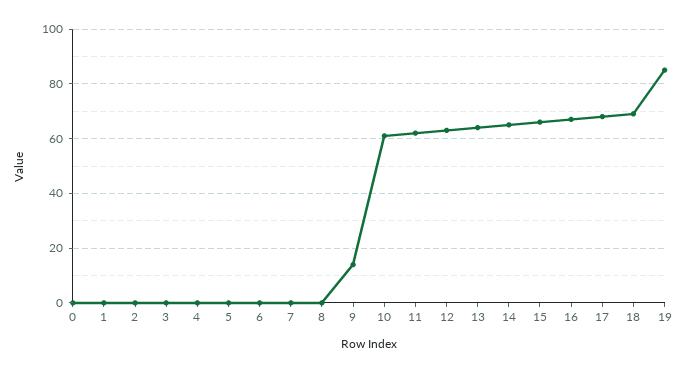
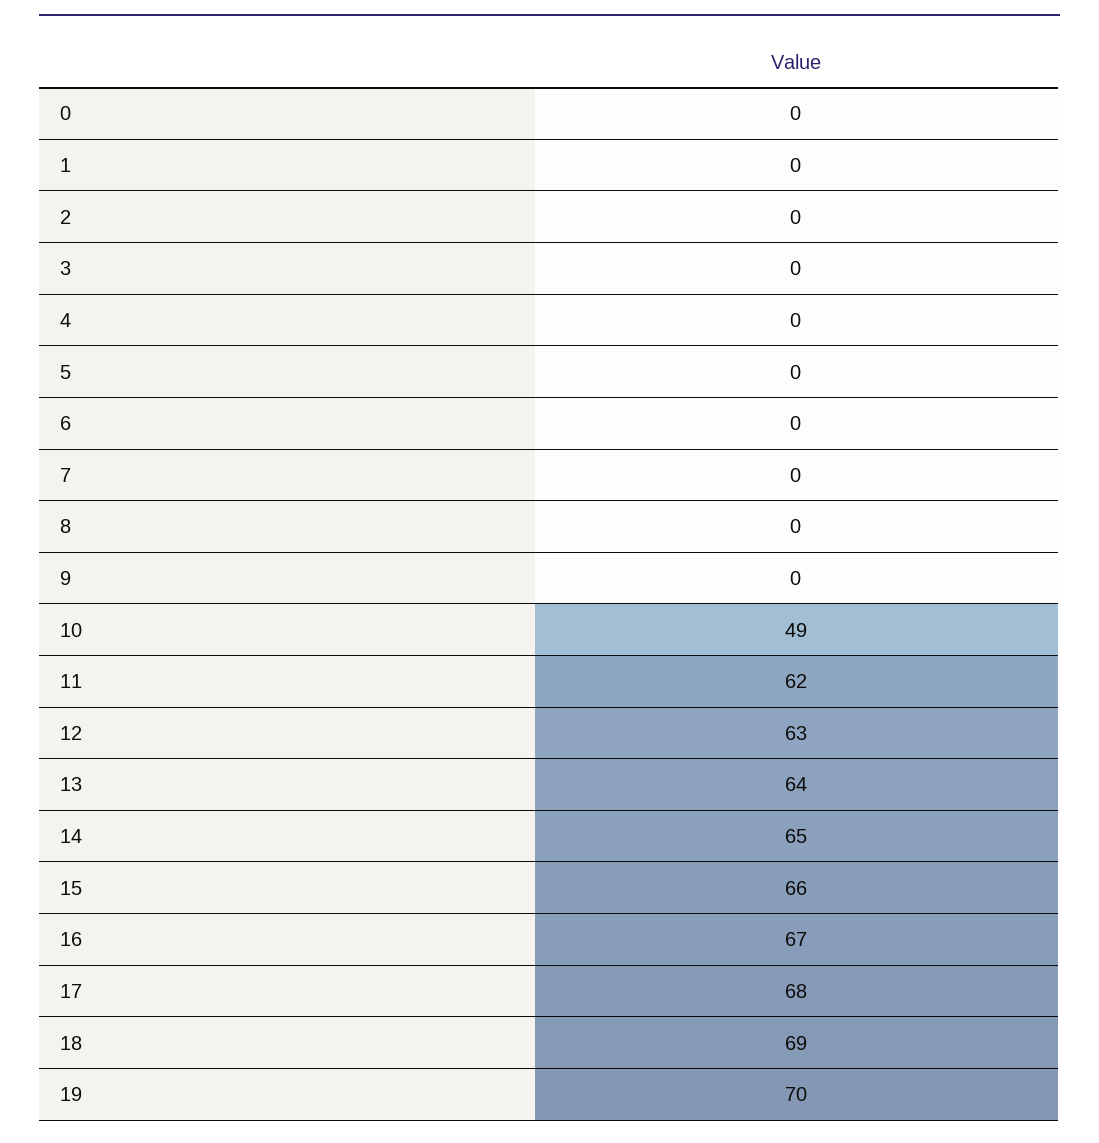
  {
    "0": 0,
    "1": 0,
    "2": 0,
    "3": 0,
    "4": 0,
    "5": 0,
    "6": 0,
    "7": 0,
    "8": 0,
-   "9": 15,
+   "9": 0,
-   "10": 60,
+   "10": 49,
    "11": 62,
    "12": 63,
    "13": 64,
    "14": 65,
    "15": 66,
    "16": 67,
    "17": 68,
    "18": 69,
-   "19": 85
+   "19": 70
  }

